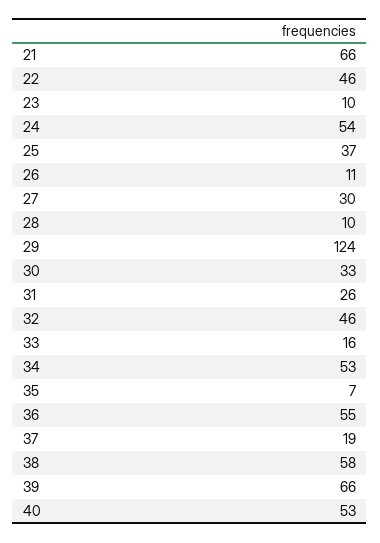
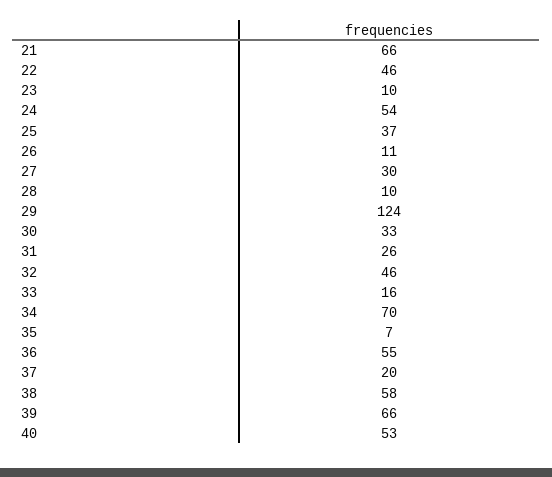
  {
    "21": 66,
    "22": 46,
    "23": 10,
    "24": 54,
    "25": 37,
    "26": 11,
    "27": 30,
    "28": 10,
    "29": 124,
    "30": 33,
    "31": 26,
    "32": 46,
    "33": 16,
-   "34": 53,
+   "34": 70,
    "35": 7,
    "36": 55,
-   "37": 19,
+   "37": 20,
    "38": 58,
    "39": 66,
    "40": 53
  }

